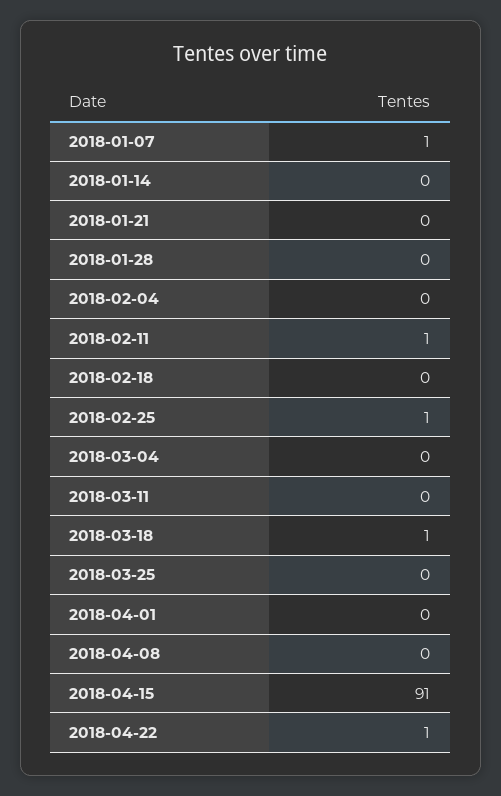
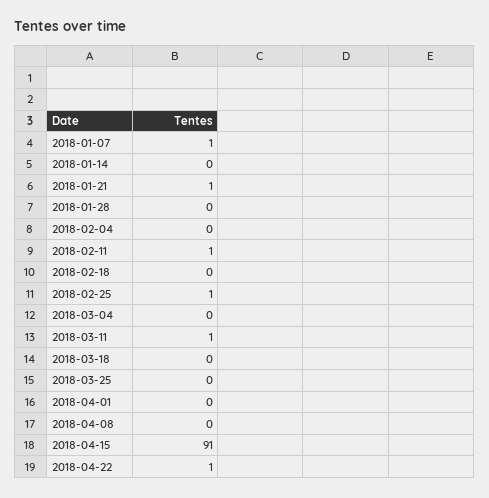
  {
    "2018-01-07": 1,
    "2018-01-14": 0,
-   "2018-01-21": 0,
+   "2018-01-21": 1,
    "2018-01-28": 0,
    "2018-02-04": 0,
    "2018-02-11": 1,
    "2018-02-18": 0,
    "2018-02-25": 1,
    "2018-03-04": 0,
-   "2018-03-11": 0,
+   "2018-03-11": 1,
-   "2018-03-18": 1,
+   "2018-03-18": 0,
    "2018-03-25": 0,
    "2018-04-01": 0,
    "2018-04-08": 0,
    "2018-04-15": 91,
    "2018-04-22": 1
  }

